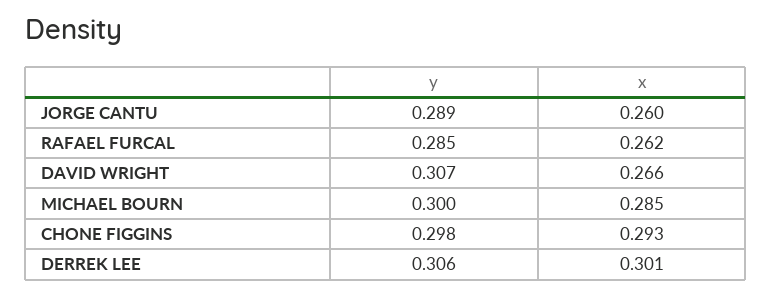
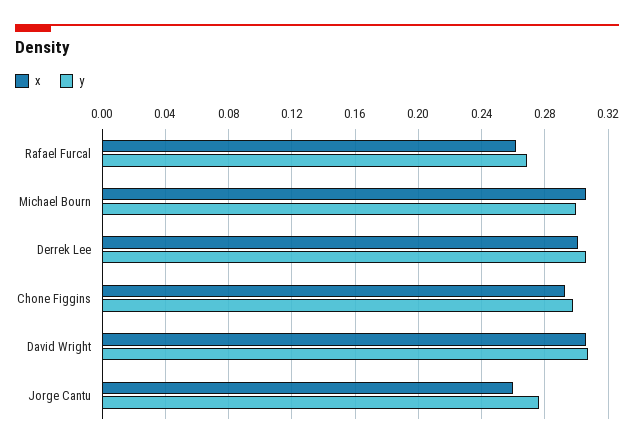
  {
    "y": {
-     "JORGE CANTU": 0.289,
+     "JORGE CANTU": 0.275,
-     "RAFAEL FURCAL": 0.285,
+     "RAFAEL FURCAL": 0.27,
      "DAVID WRIGHT": 0.307,
      "MICHAEL BOURN": 0.3,
      "CHONE FIGGINS": 0.298,
      "DERREK LEE": 0.306
    },
    "x": {
      "JORGE CANTU": 0.26,
      "RAFAEL FURCAL": 0.262,
-     "DAVID WRIGHT": 0.266,
+     "DAVID WRIGHT": 0.305,
-     "MICHAEL BOURN": 0.285,
+     "MICHAEL BOURN": 0.305,
      "CHONE FIGGINS": 0.293,
      "DERREK LEE": 0.301
    }
  }

